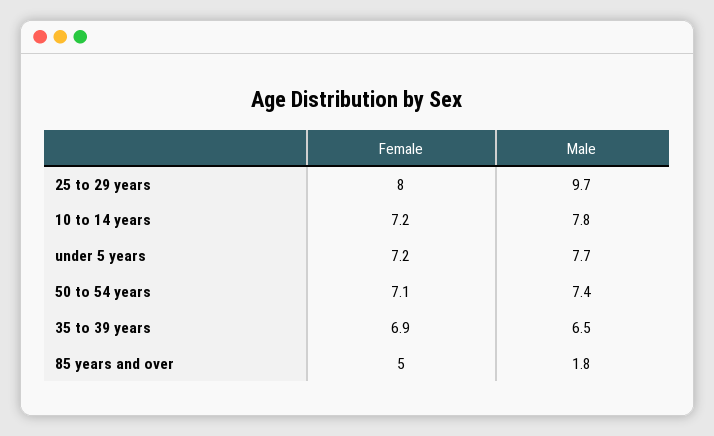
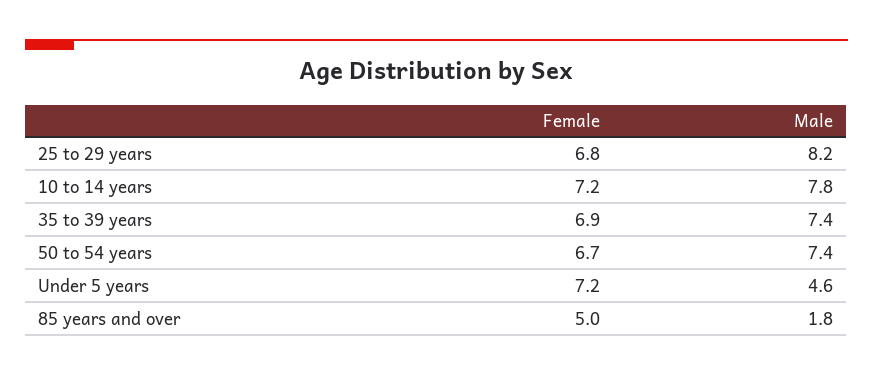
  {
    "Female": {
-     "25 to 29 years": 8,
+     "25 to 29 years": 6.8,
      "10 to 14 years": 7.2,
      "under 5 years": 7.2,
-     "50 to 54 years": 7.1,
+     "50 to 54 years": 6.7,
      "35 to 39 years": 6.9,
      "85 years and over": 5
    },
    "Male": {
-     "25 to 29 years": 9.7,
+     "25 to 29 years": 8.2,
      "10 to 14 years": 7.8,
-     "under 5 years": 7.7,
+     "under 5 years": 4.6,
      "50 to 54 years": 7.4,
-     "35 to 39 years": 6.5,
+     "35 to 39 years": 7.4,
      "85 years and over": 1.8
    }
  }

